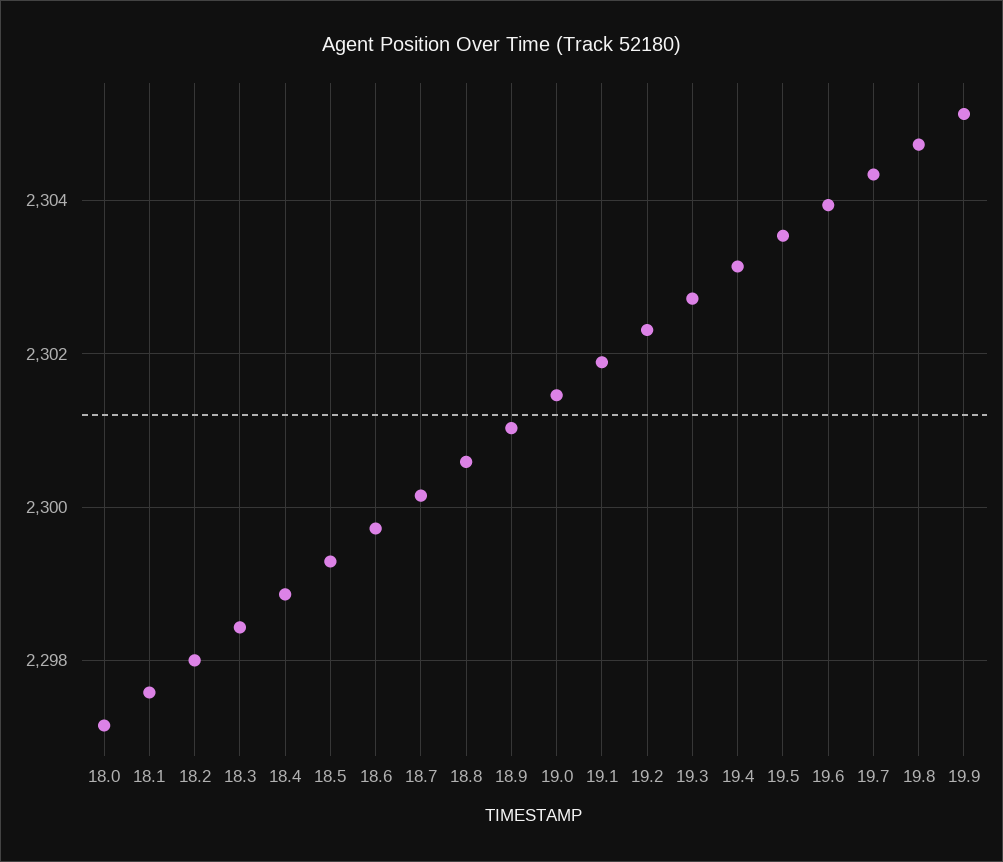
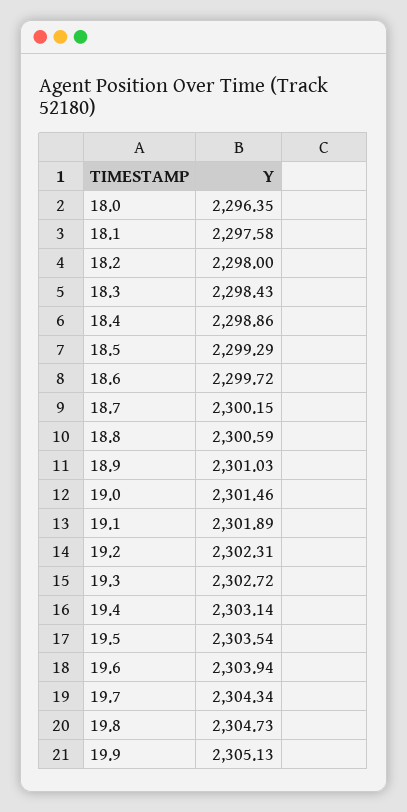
  {
-   "18.0": 2297.2,
+   "18.0": 2296.35,
    "18.1": 2297.58,
    "18.2": 2298,
    "18.3": 2298.43,
    "18.4": 2298.86,
    "18.5": 2299.29,
    "18.6": 2299.72,
    "18.7": 2300.15,
    "18.8": 2300.59,
    "18.9": 2301.03,
    "19.0": 2301.46,
    "19.1": 2301.89,
    "19.2": 2302.31,
    "19.3": 2302.72,
    "19.4": 2303.14,
    "19.5": 2303.54,
    "19.6": 2303.94,
    "19.7": 2304.34,
    "19.8": 2304.73,
    "19.9": 2305.13
  }

